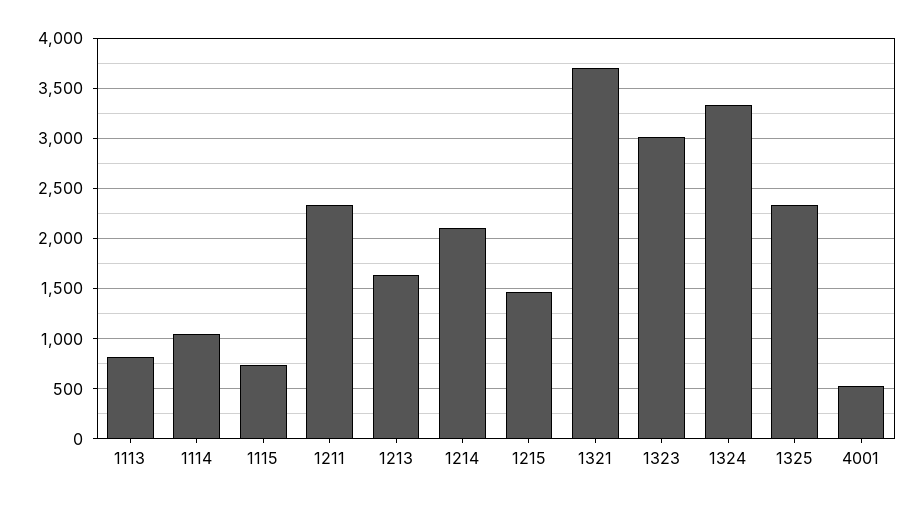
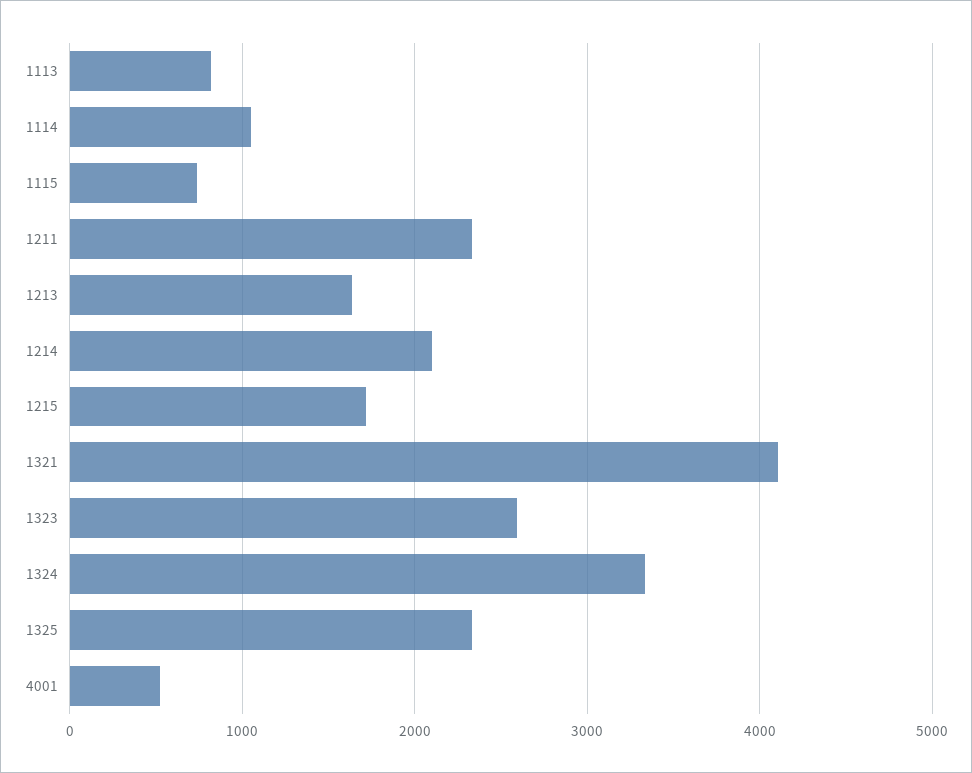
  {
    "1113": 800,
    "1114": 1100,
    "1115": 700,
    "1211": 2300,
    "1213": 1600,
    "1214": 2100,
-   "1215": 1500,
+   "1215": 1700,
-   "1321": 3700,
+   "1321": 4100,
-   "1323": 3000,
+   "1323": 2600,
    "1324": 3300,
    "1325": 2300,
    "4001": 500
  }

